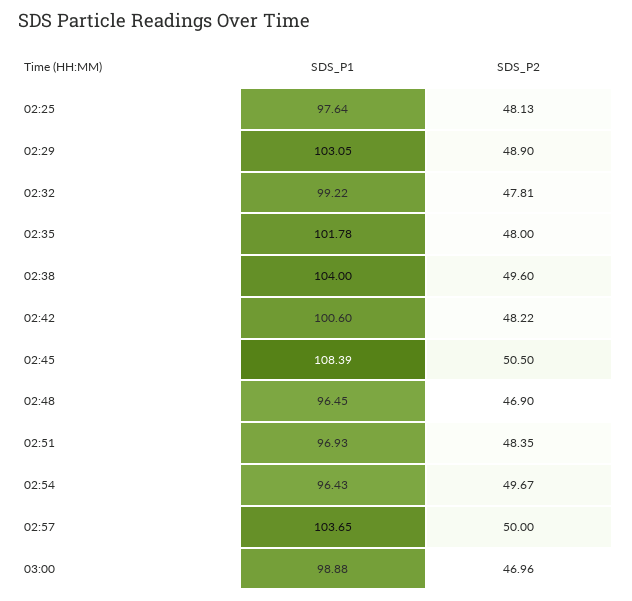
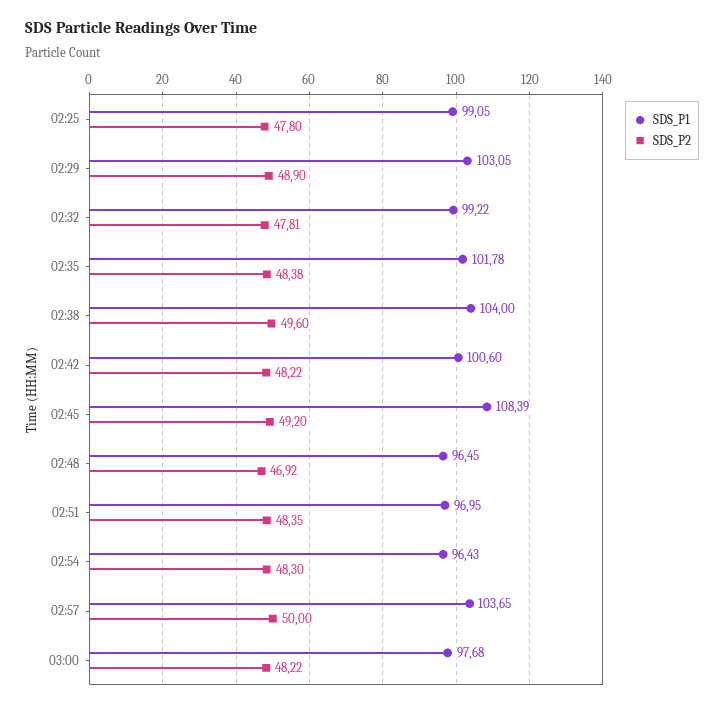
  {
    "SDS_P1": {
-     "02:25": 97.64,
+     "02:25": 99.05,
      "02:29": 103.05,
      "02:32": 99.22,
      "02:35": 101.78,
      "02:38": 104,
      "02:42": 100.6,
      "02:45": 108.39,
      "02:48": 96.45,
-     "02:51": 96.93,
+     "02:51": 96.95,
      "02:54": 96.43,
      "02:57": 103.65,
-     "03:00": 98.88
+     "03:00": 97.68
    },
    "SDS_P2": {
-     "02:25": 48.13,
+     "02:25": 47.8,
      "02:29": 48.9,
      "02:32": 47.81,
-     "02:35": 48,
+     "02:35": 48.38,
      "02:38": 49.6,
      "02:42": 48.22,
-     "02:45": 50.5,
+     "02:45": 49.2,
-     "02:48": 46.9,
+     "02:48": 46.92,
      "02:51": 48.35,
-     "02:54": 49.67,
+     "02:54": 48.3,
      "02:57": 50,
-     "03:00": 46.96
+     "03:00": 48.22
    }
  }

